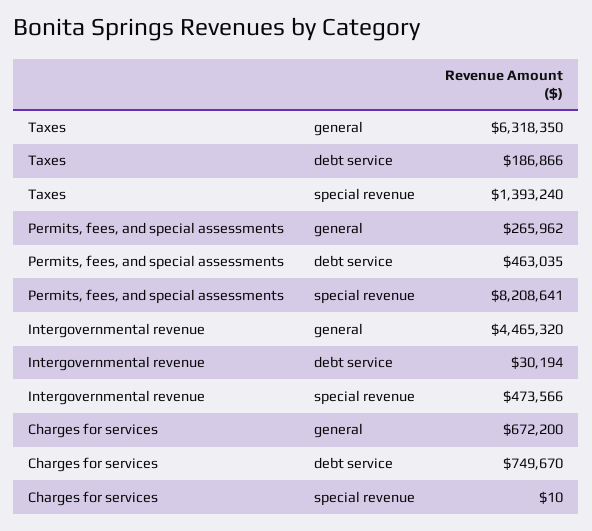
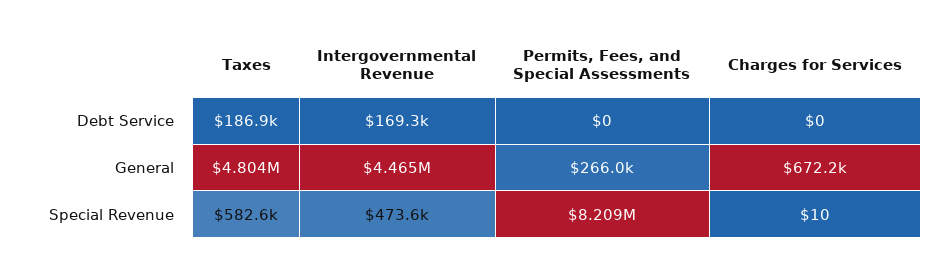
  {
    "Taxes": {
-     "general": 6318350,
+     "general": 4804000,
      "debt service": 186866,
-     "special revenue": 1393240
+     "special revenue": 582600
    },
    "Permits, fees, and special assessments": {
      "general": 265962,
-     "debt service": 463035,
+     "debt service": 0,
      "special revenue": 8208641
    },
    "Intergovernmental revenue": {
      "general": 4465320,
-     "debt service": 30194,
+     "debt service": 169300,
      "special revenue": 473566
    },
    "Charges for services": {
      "general": 672200,
-     "debt service": 749670,
+     "debt service": 0,
      "special revenue": 10
    }
  }

